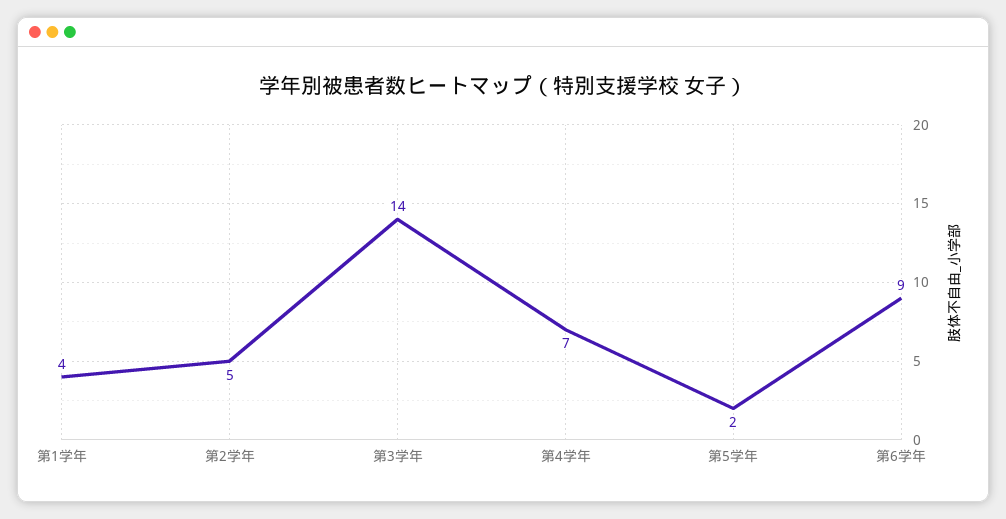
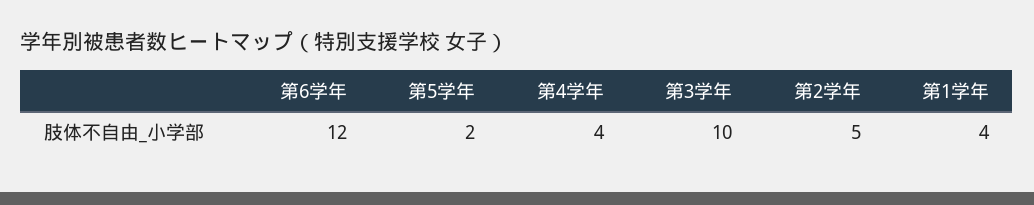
  {
    "第1学年": 4,
    "第2学年": 5,
-   "第3学年": 14,
+   "第3学年": 10,
-   "第4学年": 7,
+   "第4学年": 4,
    "第5学年": 2,
-   "第6学年": 9
+   "第6学年": 12
  }

